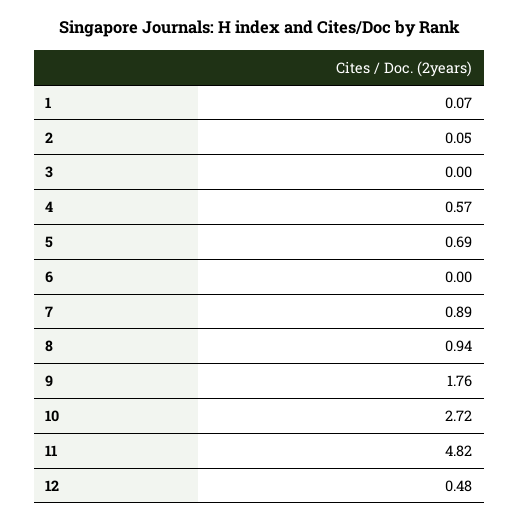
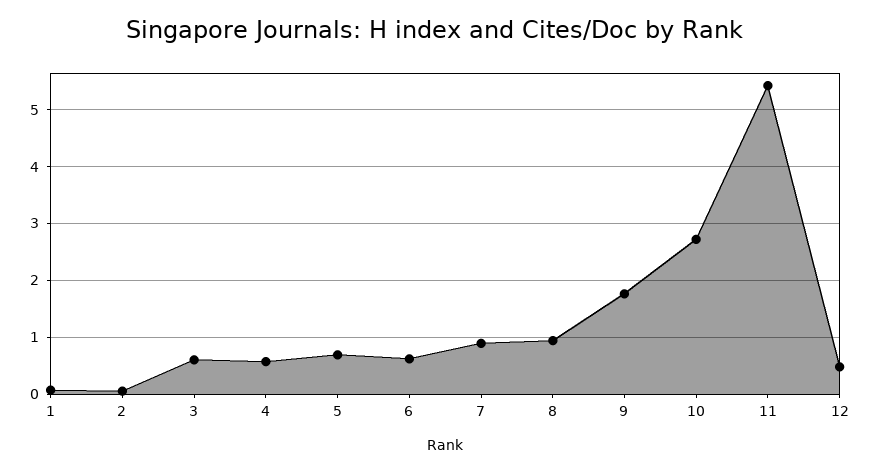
  {
    "1": 0.07,
    "2": 0.05,
-   "3": 0,
+   "3": 0.6,
    "4": 0.57,
    "5": 0.69,
-   "6": 0,
+   "6": 0.6,
    "7": 0.89,
    "8": 0.94,
    "9": 1.76,
    "10": 2.72,
-   "11": 4.82,
+   "11": 5.4,
    "12": 0.48
  }

